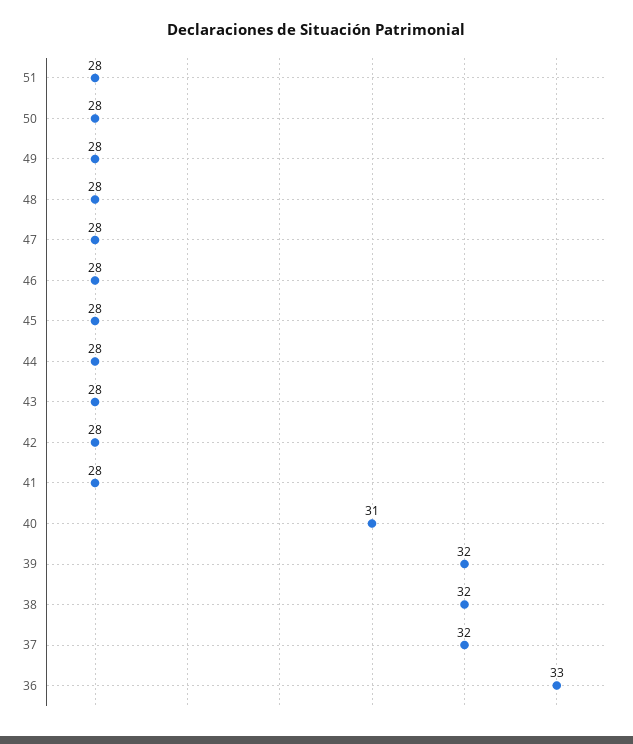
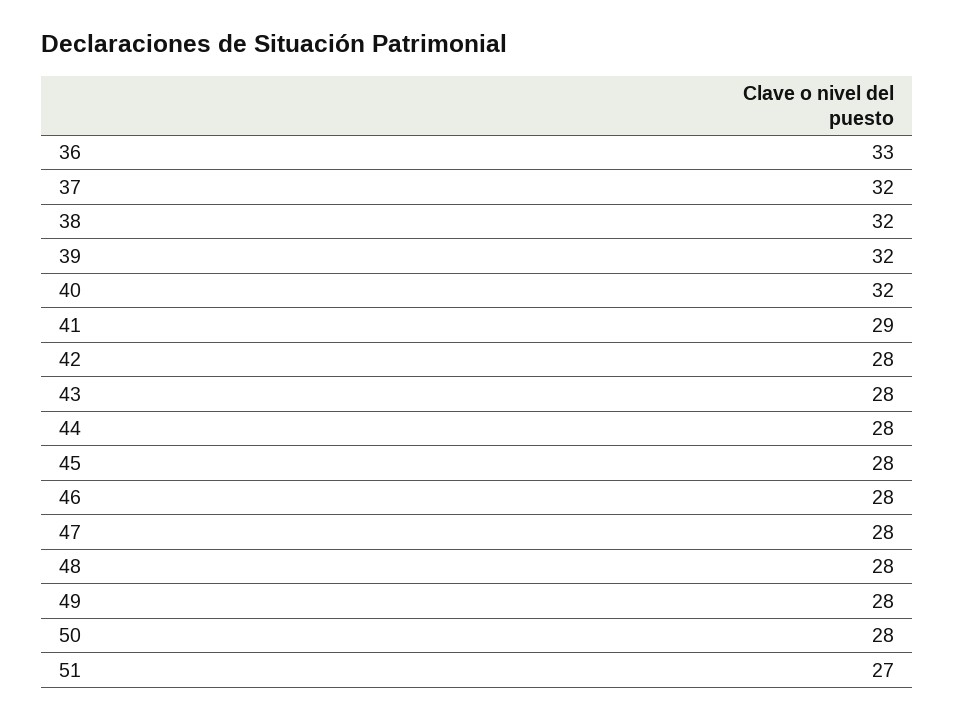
  {
-   "51": 28,
+   "51": 27,
    "50": 28,
    "49": 28,
    "48": 28,
    "47": 28,
    "46": 28,
    "45": 28,
    "44": 28,
    "43": 28,
    "42": 28,
-   "41": 28,
+   "41": 29,
-   "40": 31,
+   "40": 32,
    "39": 32,
    "38": 32,
    "37": 32,
    "36": 33
  }

